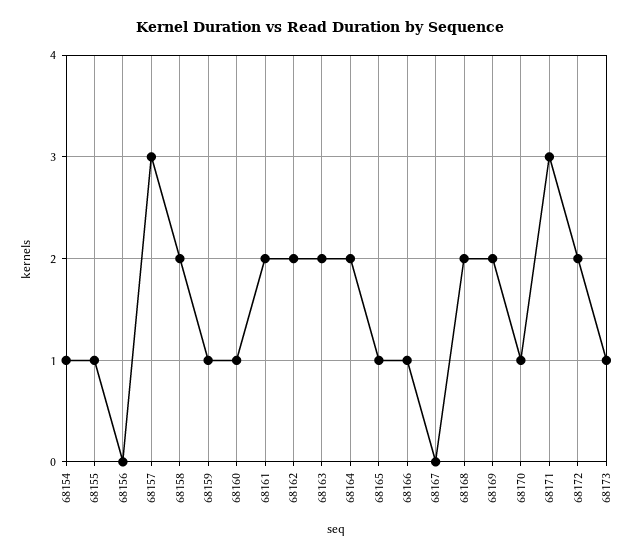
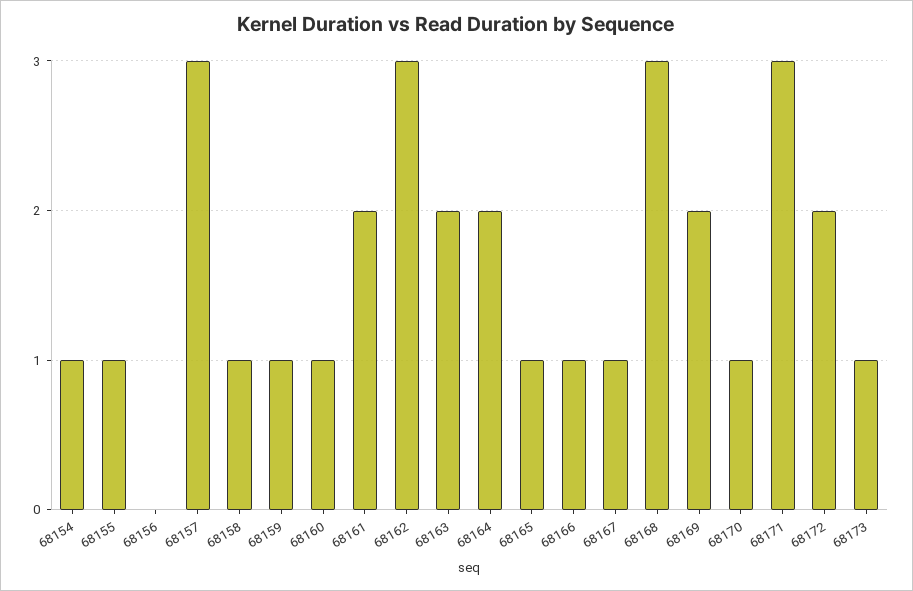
  {
    "68154": 1,
    "68155": 1,
    "68156": 0,
    "68157": 3,
-   "68158": 2,
+   "68158": 1,
    "68159": 1,
    "68160": 1,
    "68161": 2,
-   "68162": 2,
+   "68162": 3,
    "68163": 2,
    "68164": 2,
    "68165": 1,
    "68166": 1,
-   "68167": 0,
+   "68167": 1,
-   "68168": 2,
+   "68168": 3,
    "68169": 2,
    "68170": 1,
    "68171": 3,
    "68172": 2,
    "68173": 1
  }

